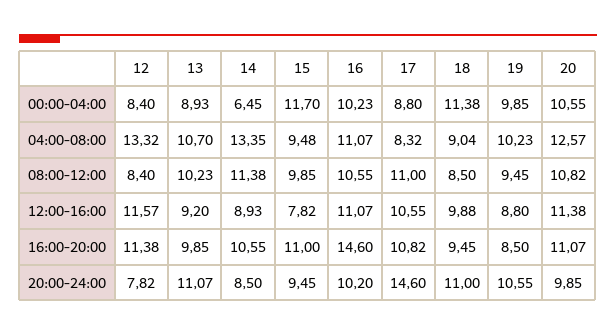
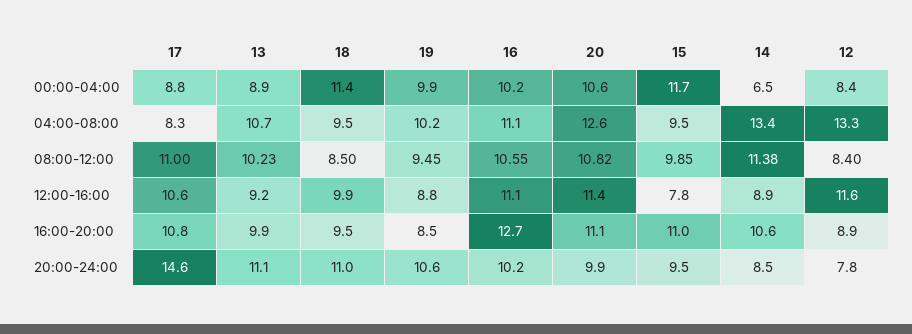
  {
    "12": {
      "00:00-04:00": 8.4,
      "04:00-08:00": 13.32,
      "08:00-12:00": 8.4,
      "12:00-16:00": 11.57,
-     "16:00-20:00": 11.38,
+     "16:00-20:00": 8.9,
      "20:00-24:00": 7.82
    },
    "13": {
      "00:00-04:00": 8.93,
      "04:00-08:00": 10.7,
      "08:00-12:00": 10.23,
      "12:00-16:00": 9.2,
      "16:00-20:00": 9.85,
      "20:00-24:00": 11.07
    },
    "14": {
      "00:00-04:00": 6.45,
      "04:00-08:00": 13.35,
      "08:00-12:00": 11.38,
      "12:00-16:00": 8.93,
      "16:00-20:00": 10.55,
      "20:00-24:00": 8.5
    },
    "15": {
      "00:00-04:00": 11.7,
      "04:00-08:00": 9.48,
      "08:00-12:00": 9.85,
      "12:00-16:00": 7.82,
      "16:00-20:00": 11,
      "20:00-24:00": 9.45
    },
    "16": {
      "00:00-04:00": 10.23,
      "04:00-08:00": 11.07,
      "08:00-12:00": 10.55,
      "12:00-16:00": 11.07,
-     "16:00-20:00": 14.6,
+     "16:00-20:00": 12.7,
      "20:00-24:00": 10.2
    },
    "17": {
      "00:00-04:00": 8.8,
      "04:00-08:00": 8.32,
      "08:00-12:00": 11,
      "12:00-16:00": 10.55,
      "16:00-20:00": 10.82,
      "20:00-24:00": 14.6
    },
    "18": {
      "00:00-04:00": 11.38,
-     "04:00-08:00": 9.04,
+     "04:00-08:00": 9.5,
      "08:00-12:00": 8.5,
      "12:00-16:00": 9.88,
      "16:00-20:00": 9.45,
      "20:00-24:00": 11
    },
    "19": {
      "00:00-04:00": 9.85,
      "04:00-08:00": 10.23,
      "08:00-12:00": 9.45,
      "12:00-16:00": 8.8,
      "16:00-20:00": 8.5,
      "20:00-24:00": 10.55
    },
    "20": {
      "00:00-04:00": 10.55,
      "04:00-08:00": 12.57,
      "08:00-12:00": 10.82,
      "12:00-16:00": 11.38,
      "16:00-20:00": 11.07,
      "20:00-24:00": 9.85
    }
  }

